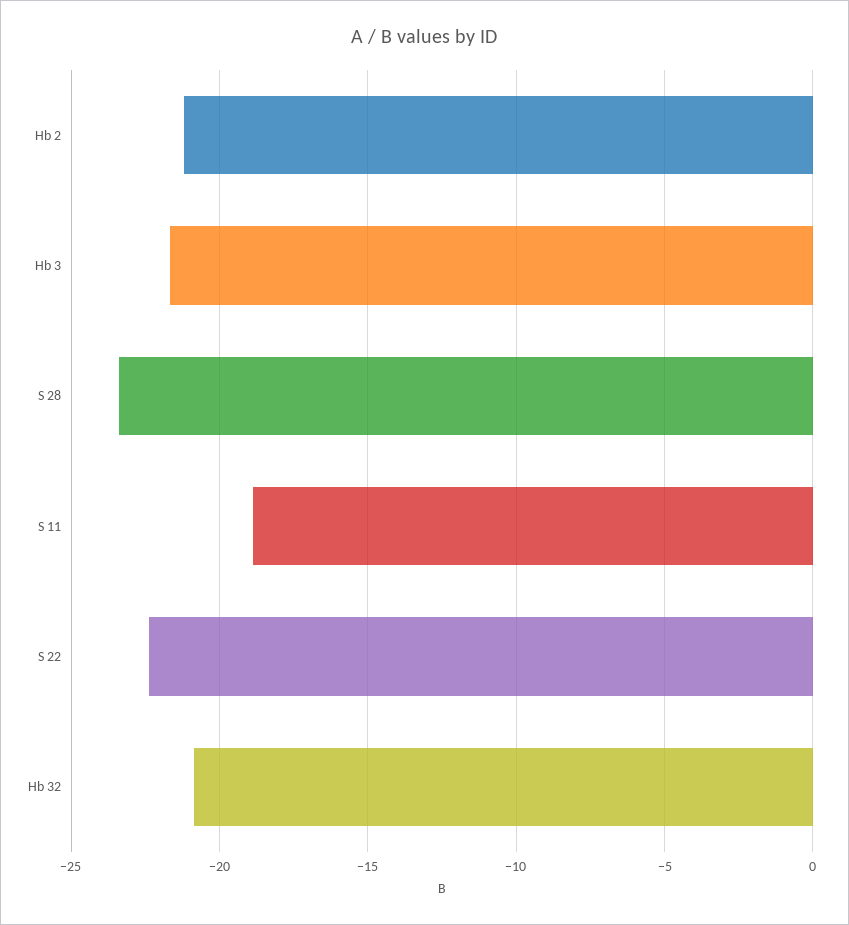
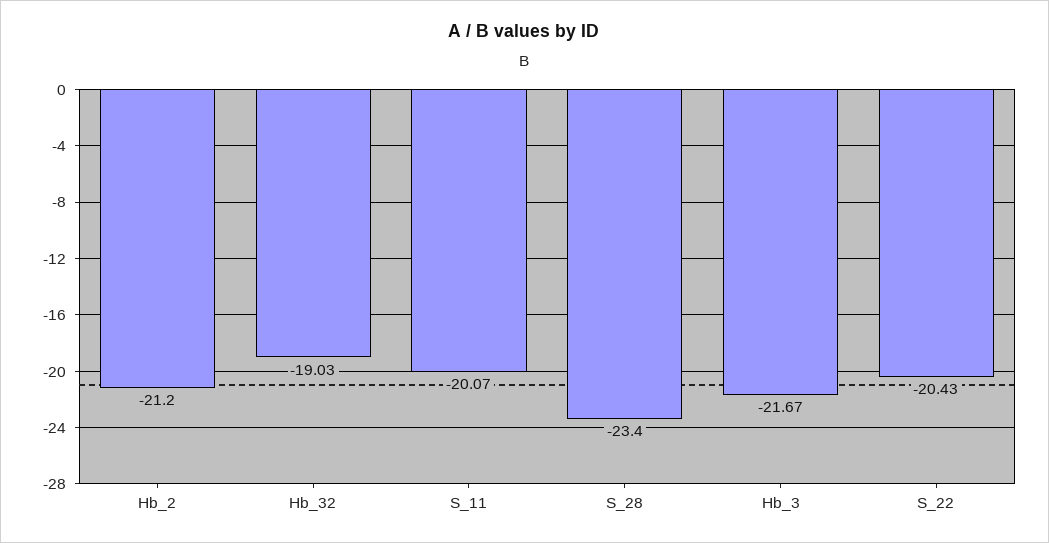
  {
    "Hb 2": -21.2,
    "Hb 3": -21.67,
    "S 28": -23.4,
-   "S 11": -19,
+   "S 11": -20.07,
-   "S 22": -22.5,
+   "S 22": -20.43,
-   "Hb 32": -21
+   "Hb 32": -19.03
  }

